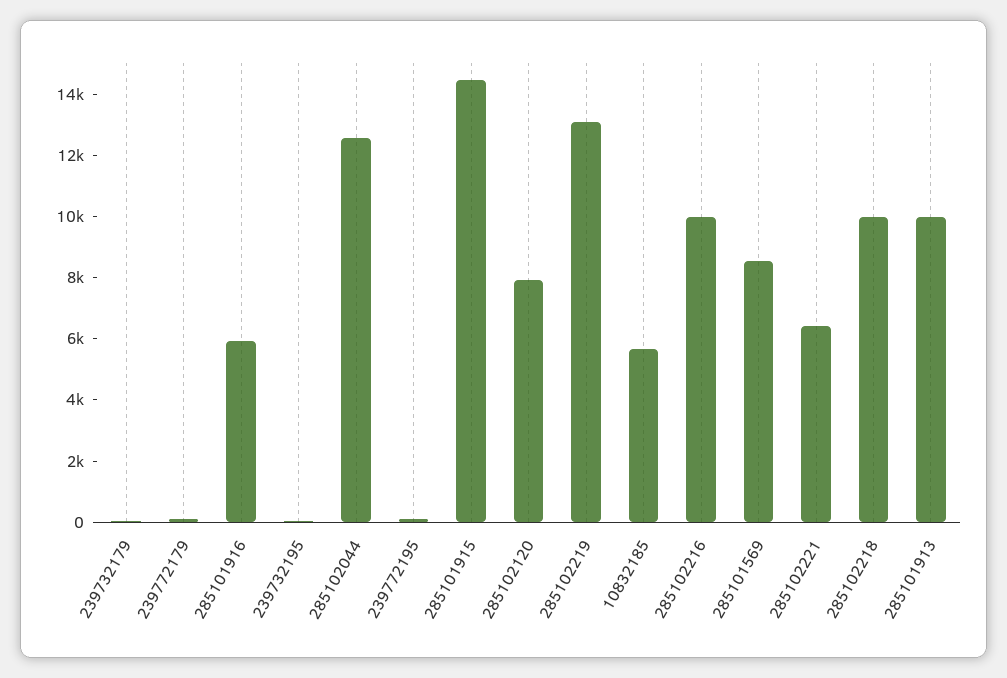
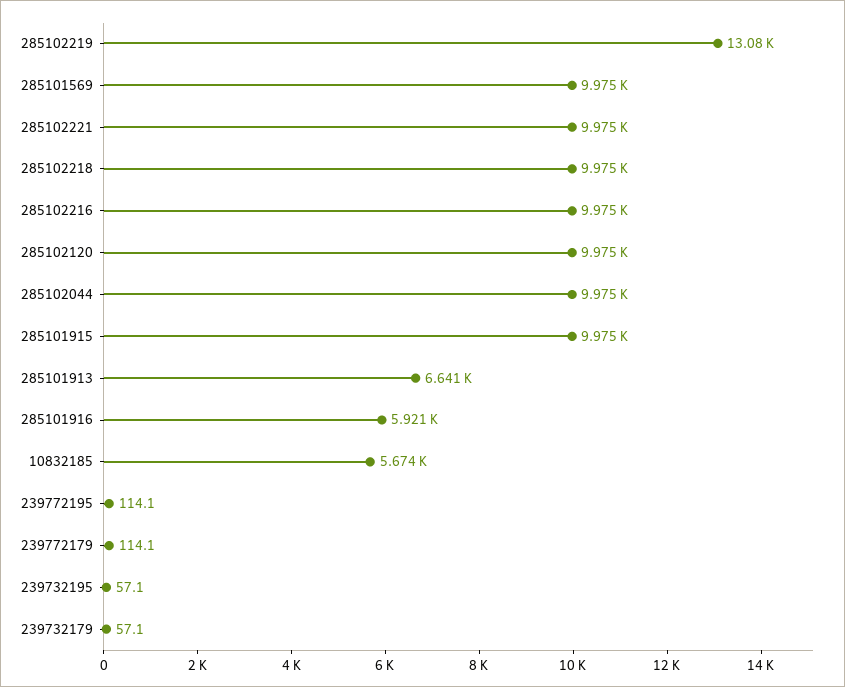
  {
    "239732179": 57.1,
    "239772179": 114.1,
    "285101916": 5921,
    "239732195": 57.1,
-   "285102044": 12500,
+   "285102044": 9975,
    "239772195": 114.1,
-   "285101915": 14500,
+   "285101915": 9975,
-   "285102120": 8000,
+   "285102120": 9975,
    "285102219": 13080,
    "10832185": 5674,
    "285102216": 9975,
-   "285101569": 8500,
+   "285101569": 9975,
-   "285102221": 6500,
+   "285102221": 9975,
    "285102218": 9975,
-   "285101913": 10000
+   "285101913": 6641
  }

